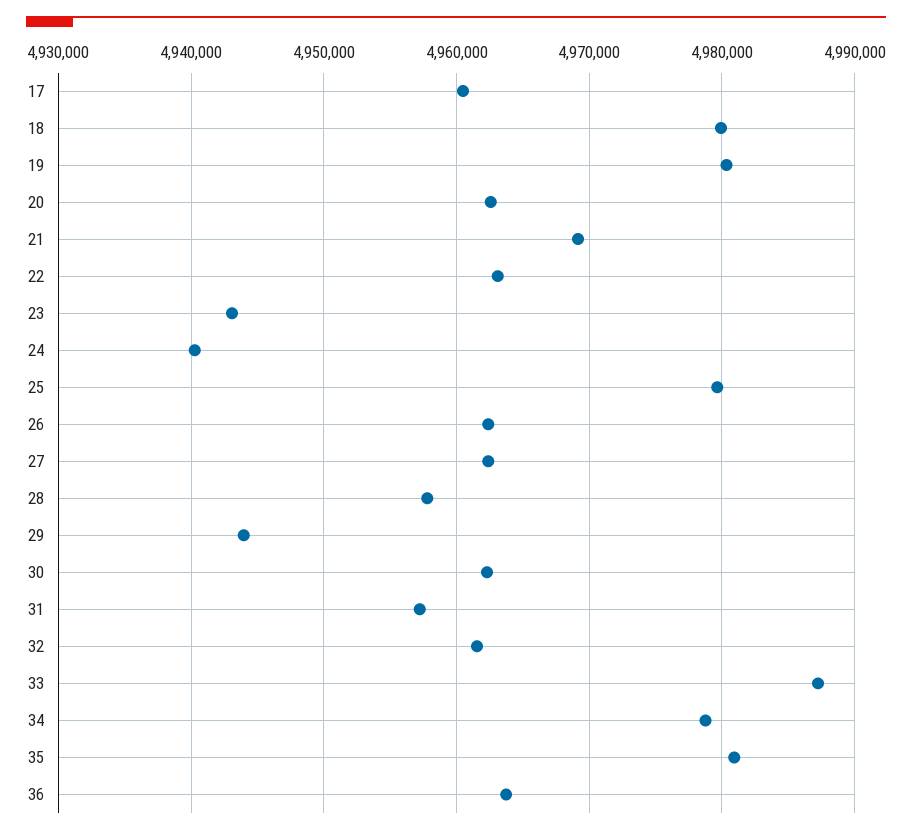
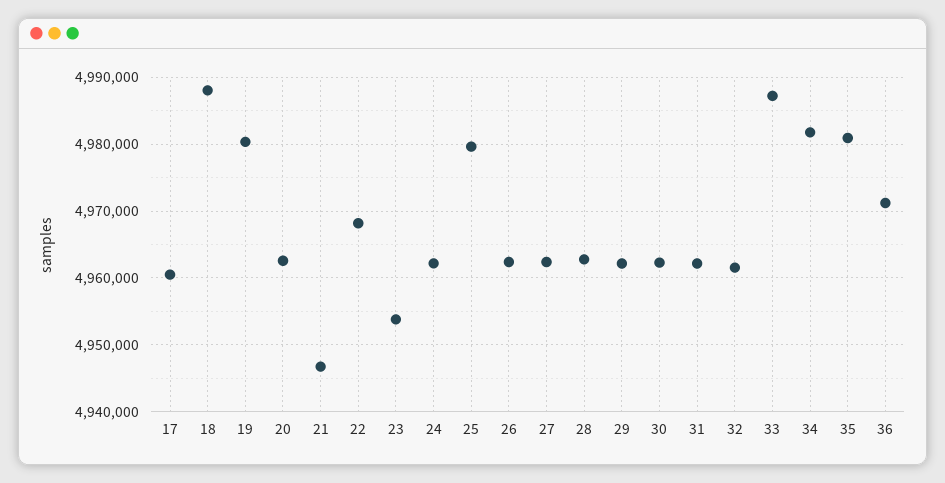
  {
    "17": 4960000,
-   "18": 4980000,
+   "18": 4988000,
    "19": 4980000,
    "20": 4963000,
-   "21": 4969000,
+   "21": 4947000,
-   "22": 4963000,
+   "22": 4968000,
-   "23": 4943000,
+   "23": 4954000,
-   "24": 4940000,
+   "24": 4962000,
    "25": 4980000,
    "26": 4962000,
    "27": 4962000,
-   "28": 4958000,
+   "28": 4963000,
-   "29": 4944000,
+   "29": 4962000,
    "30": 4962000,
-   "31": 4957000,
+   "31": 4962000,
    "32": 4962000,
    "33": 4987000,
-   "34": 4979000,
+   "34": 4982000,
    "35": 4981000,
-   "36": 4964000
+   "36": 4971000
  }

